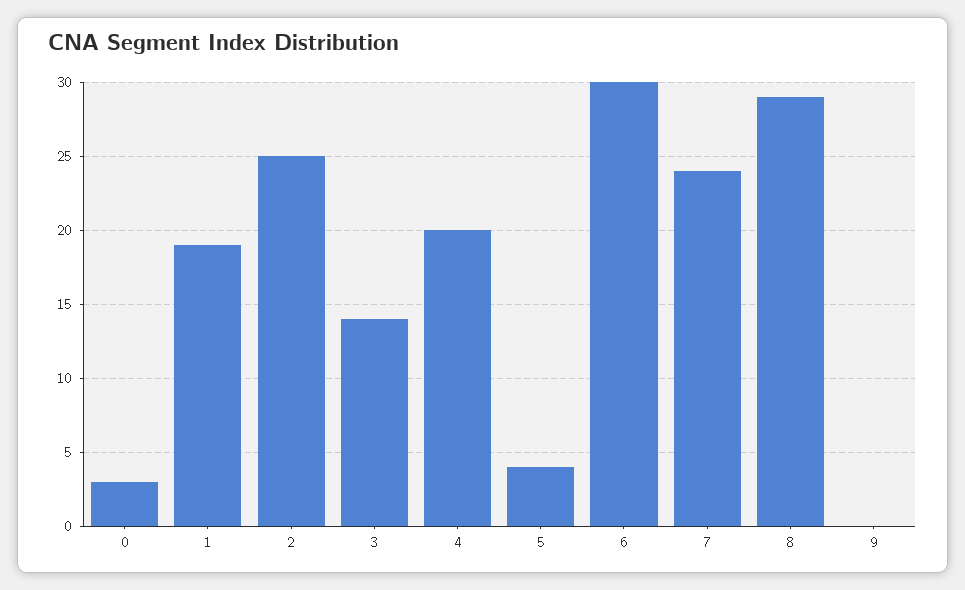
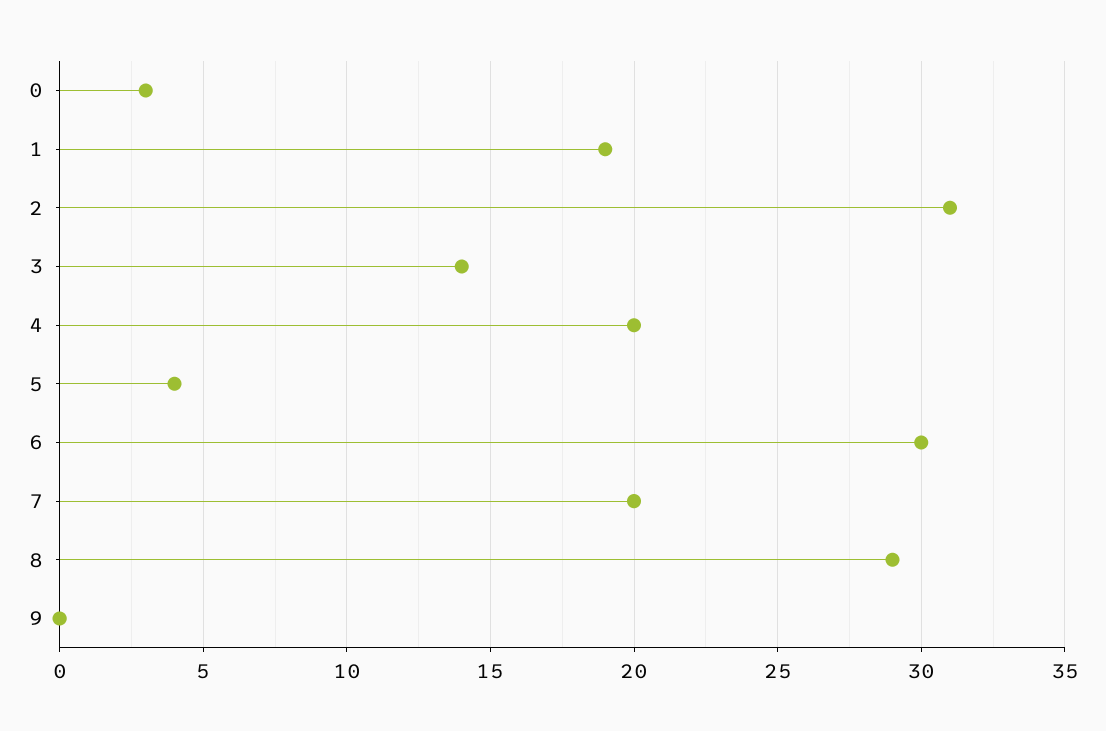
  {
    "0": 3,
    "1": 19,
-   "2": 25,
+   "2": 31,
    "3": 14,
    "4": 20,
    "5": 4,
    "6": 30,
-   "7": 24,
+   "7": 20,
    "8": 29,
    "9": 0
  }

